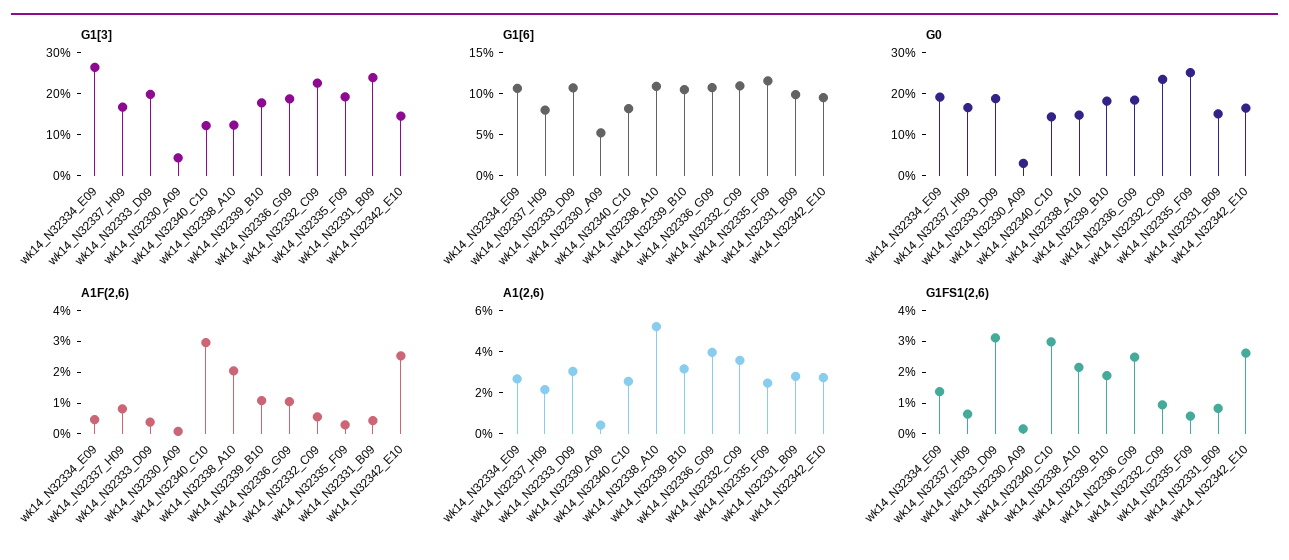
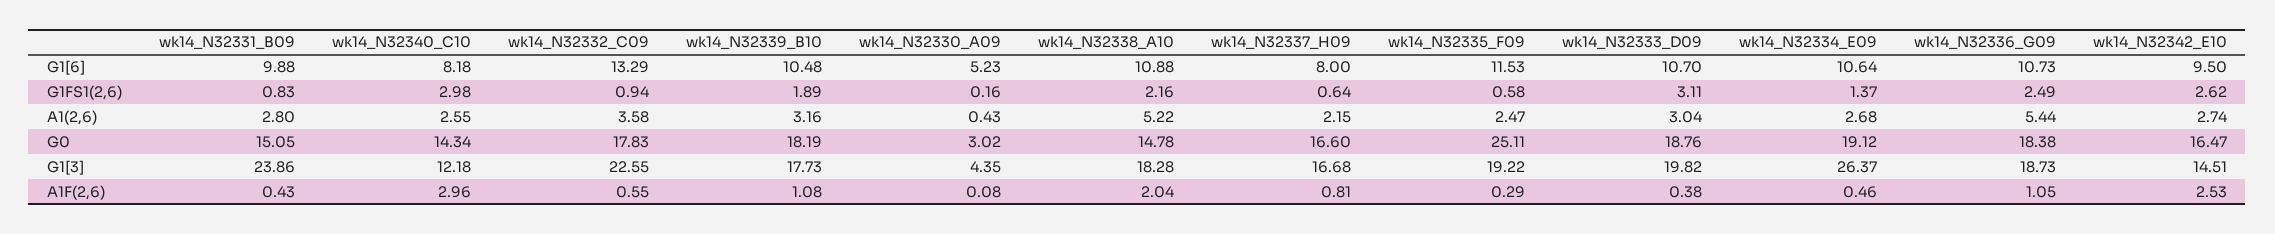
  {
    "G1[3]": {
      "wk14_N32334_E09": 26.37,
      "wk14_N32337_H09": 16.68,
      "wk14_N32333_D09": 19.82,
      "wk14_N32330_A09": 4.35,
      "wk14_N32340_C10": 12.18,
-     "wk14_N32338_A10": 12,
+     "wk14_N32338_A10": 18.28,
      "wk14_N32339_B10": 17.73,
      "wk14_N32336_G09": 18.73,
      "wk14_N32332_C09": 22.55,
      "wk14_N32335_F09": 19.22,
      "wk14_N32331_B09": 23.86,
      "wk14_N32342_E10": 14.51
    },
    "G1[6]": {
      "wk14_N32334_E09": 10.64,
      "wk14_N32337_H09": 8,
      "wk14_N32333_D09": 10.7,
      "wk14_N32330_A09": 5.23,
      "wk14_N32340_C10": 8.18,
      "wk14_N32338_A10": 10.88,
      "wk14_N32339_B10": 10.48,
      "wk14_N32336_G09": 10.73,
-     "wk14_N32332_C09": 11,
+     "wk14_N32332_C09": 13.29,
      "wk14_N32335_F09": 11.53,
      "wk14_N32331_B09": 9.88,
      "wk14_N32342_E10": 9.5
    },
    "G0": {
      "wk14_N32334_E09": 19.12,
      "wk14_N32337_H09": 16.6,
      "wk14_N32333_D09": 18.76,
      "wk14_N32330_A09": 3.02,
      "wk14_N32340_C10": 14.34,
      "wk14_N32338_A10": 14.78,
      "wk14_N32339_B10": 18.19,
      "wk14_N32336_G09": 18.38,
-     "wk14_N32332_C09": 24,
+     "wk14_N32332_C09": 17.83,
      "wk14_N32335_F09": 25.11,
      "wk14_N32331_B09": 15.05,
      "wk14_N32342_E10": 16.47
    },
    "A1F(2,6)": {
      "wk14_N32334_E09": 0.46,
      "wk14_N32337_H09": 0.81,
      "wk14_N32333_D09": 0.38,
      "wk14_N32330_A09": 0.08,
      "wk14_N32340_C10": 2.96,
      "wk14_N32338_A10": 2.04,
      "wk14_N32339_B10": 1.08,
      "wk14_N32336_G09": 1.05,
      "wk14_N32332_C09": 0.55,
      "wk14_N32335_F09": 0.29,
      "wk14_N32331_B09": 0.43,
      "wk14_N32342_E10": 2.53
    },
    "A1(2,6)": {
      "wk14_N32334_E09": 2.68,
      "wk14_N32337_H09": 2.15,
      "wk14_N32333_D09": 3.04,
      "wk14_N32330_A09": 0.43,
      "wk14_N32340_C10": 2.55,
      "wk14_N32338_A10": 5.22,
      "wk14_N32339_B10": 3.16,
-     "wk14_N32336_G09": 4,
+     "wk14_N32336_G09": 5.44,
      "wk14_N32332_C09": 3.58,
      "wk14_N32335_F09": 2.47,
      "wk14_N32331_B09": 2.8,
      "wk14_N32342_E10": 2.74
    },
    "G1FS1(2,6)": {
      "wk14_N32334_E09": 1.37,
      "wk14_N32337_H09": 0.64,
      "wk14_N32333_D09": 3.11,
      "wk14_N32330_A09": 0.16,
      "wk14_N32340_C10": 2.98,
      "wk14_N32338_A10": 2.16,
      "wk14_N32339_B10": 1.89,
      "wk14_N32336_G09": 2.49,
      "wk14_N32332_C09": 0.94,
      "wk14_N32335_F09": 0.58,
      "wk14_N32331_B09": 0.83,
      "wk14_N32342_E10": 2.62
    }
  }

